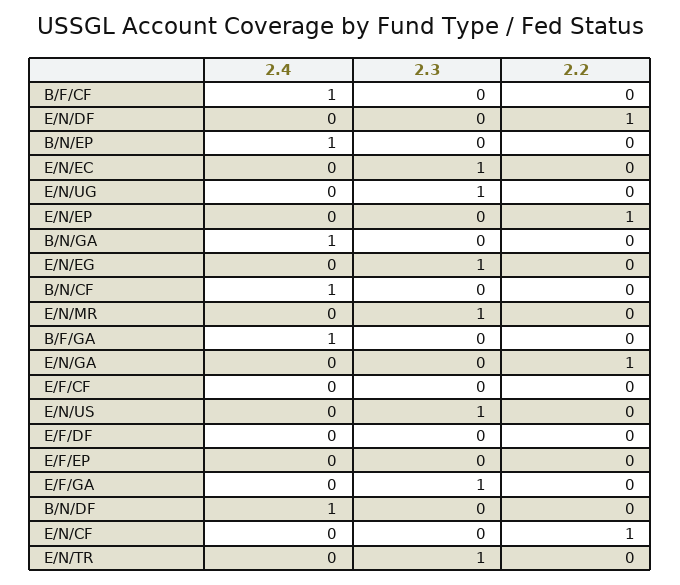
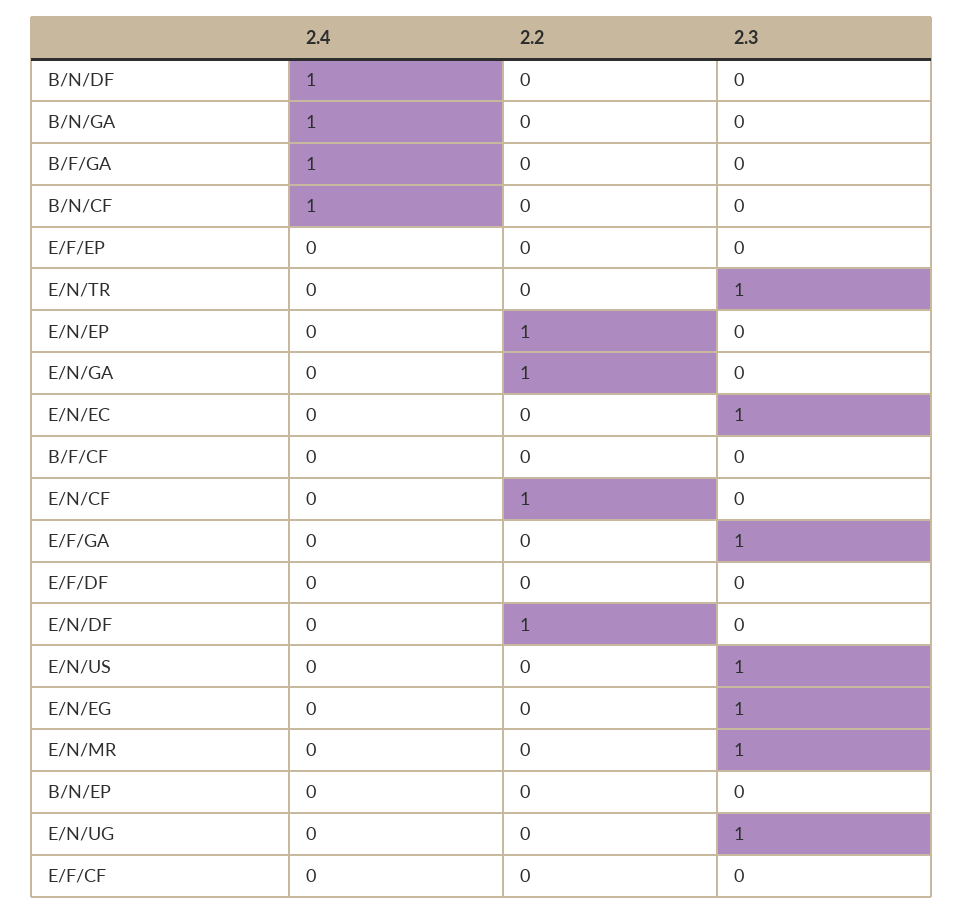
  {
    "2.4": {
-     "B/F/CF": 1,
+     "B/F/CF": 0,
      "E/N/DF": 0,
-     "B/N/EP": 1,
+     "B/N/EP": 0,
      "E/N/EC": 0,
      "E/N/UG": 0,
      "E/N/EP": 0,
      "B/N/GA": 1,
      "E/N/EG": 0,
      "B/N/CF": 1,
      "E/N/MR": 0,
      "B/F/GA": 1,
      "E/N/GA": 0,
      "E/F/CF": 0,
      "E/N/US": 0,
      "E/F/DF": 0,
      "E/F/EP": 0,
      "E/F/GA": 0,
      "B/N/DF": 1,
      "E/N/CF": 0,
      "E/N/TR": 0
    },
    "2.3": {
      "B/F/CF": 0,
      "E/N/DF": 0,
      "B/N/EP": 0,
      "E/N/EC": 1,
      "E/N/UG": 1,
      "E/N/EP": 0,
      "B/N/GA": 0,
      "E/N/EG": 1,
      "B/N/CF": 0,
      "E/N/MR": 1,
      "B/F/GA": 0,
      "E/N/GA": 0,
      "E/F/CF": 0,
      "E/N/US": 1,
      "E/F/DF": 0,
      "E/F/EP": 0,
      "E/F/GA": 1,
      "B/N/DF": 0,
      "E/N/CF": 0,
      "E/N/TR": 1
    },
    "2.2": {
      "B/F/CF": 0,
      "E/N/DF": 1,
      "B/N/EP": 0,
      "E/N/EC": 0,
      "E/N/UG": 0,
      "E/N/EP": 1,
      "B/N/GA": 0,
      "E/N/EG": 0,
      "B/N/CF": 0,
      "E/N/MR": 0,
      "B/F/GA": 0,
      "E/N/GA": 1,
      "E/F/CF": 0,
      "E/N/US": 0,
      "E/F/DF": 0,
      "E/F/EP": 0,
      "E/F/GA": 0,
      "B/N/DF": 0,
      "E/N/CF": 1,
      "E/N/TR": 0
    }
  }

